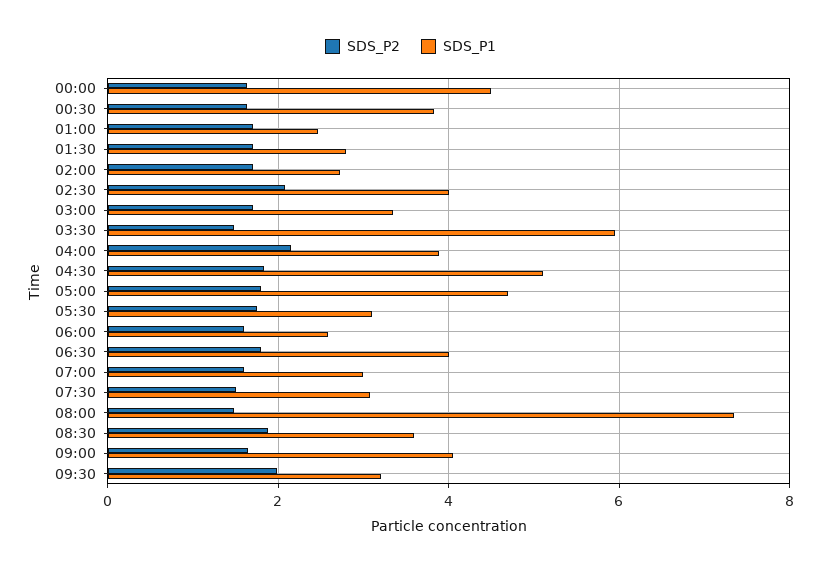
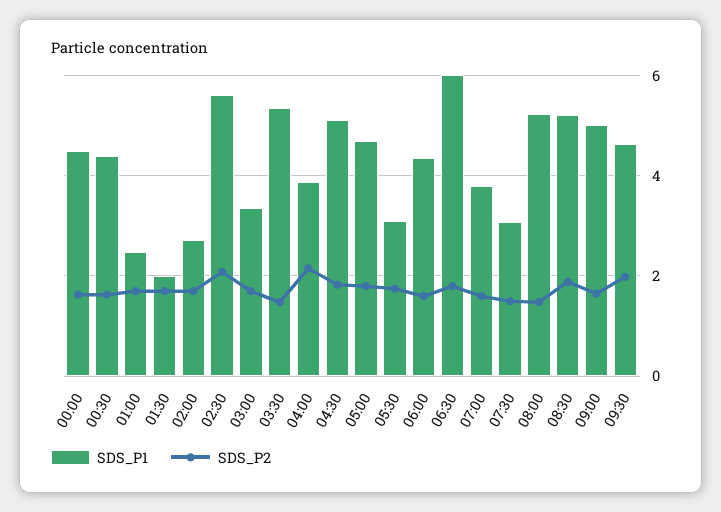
  {
    "SDS_P2": {
      "00:00": 1.6,
      "00:30": 1.6,
      "01:00": 1.8,
      "01:30": 1.8,
      "02:00": 1.8,
      "02:30": 2,
      "03:00": 1.8,
      "03:30": 1.4,
      "04:00": 2.2,
      "04:30": 1.8,
      "05:00": 1.8,
      "05:30": 1.8,
      "06:00": 1.6,
      "06:30": 1.8,
      "07:00": 1.6,
      "07:30": 1.6,
      "08:00": 1.4,
      "08:30": 1.8,
      "09:00": 1.6,
      "09:30": 2
    },
    "SDS_P1": {
      "00:00": 4.6,
-     "00:30": 3.8,
+     "00:30": 4.4,
      "01:00": 2.4,
-     "01:30": 2.8,
+     "01:30": 2,
      "02:00": 2.8,
-     "02:30": 4,
+     "02:30": 5.6,
      "03:00": 3.4,
-     "03:30": 6,
+     "03:30": 5.4,
      "04:00": 3.8,
      "04:30": 5.2,
      "05:00": 4.8,
      "05:30": 3.2,
-     "06:00": 2.6,
+     "06:00": 4.4,
-     "06:30": 4,
+     "06:30": 6,
-     "07:00": 3,
+     "07:00": 3.8,
      "07:30": 3,
-     "08:00": 7.4,
+     "08:00": 5.2,
-     "08:30": 3.6,
+     "08:30": 5.2,
-     "09:00": 4,
+     "09:00": 5,
-     "09:30": 3.2
+     "09:30": 4.6
    }
  }

